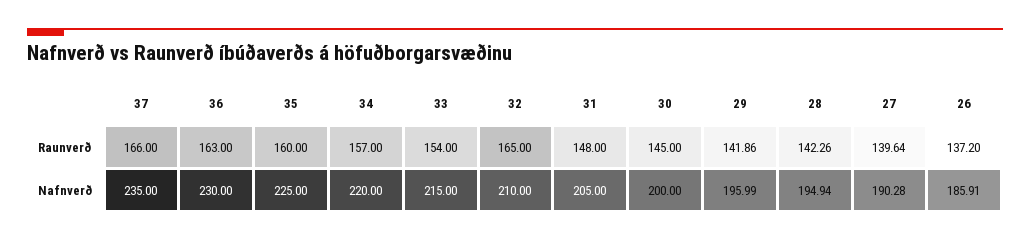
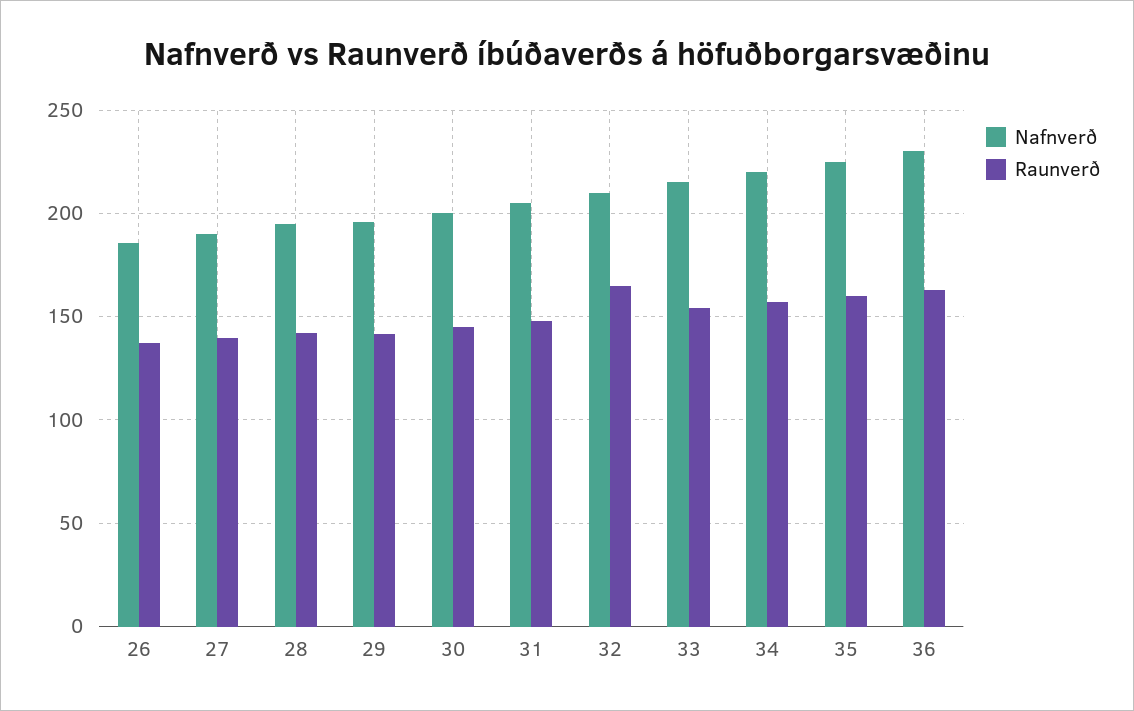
  {
    "Raunverð": {
-     "37": 166,
      "36": 163,
      "35": 160,
      "34": 157,
      "33": 154,
      "32": 165,
      "31": 148,
      "30": 145,
      "29": 141.86,
      "28": 142.26,
      "27": 139.64,
      "26": 137.2
    },
    "Nafnverð": {
-     "37": 235,
      "36": 230,
      "35": 225,
      "34": 220,
      "33": 215,
      "32": 210,
      "31": 205,
      "30": 200,
      "29": 195.99,
      "28": 194.94,
      "27": 190.28,
      "26": 185.91
    }
  }

